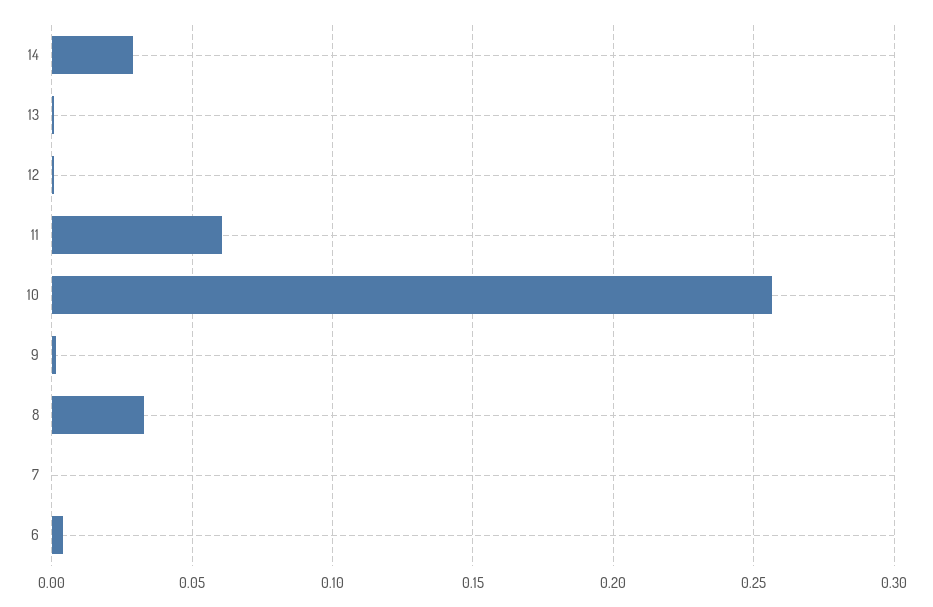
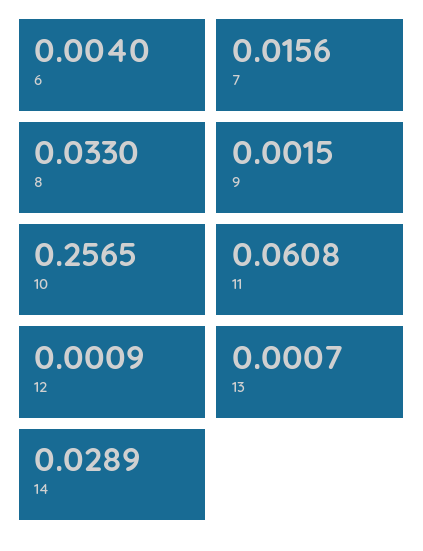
  {
    "14": 0.0289,
    "13": 0.0007,
    "12": 0.0009,
    "11": 0.0608,
    "10": 0.2565,
    "9": 0.0015,
    "8": 0.033,
-   "7": 0,
+   "7": 0.0156,
    "6": 0.004
  }

